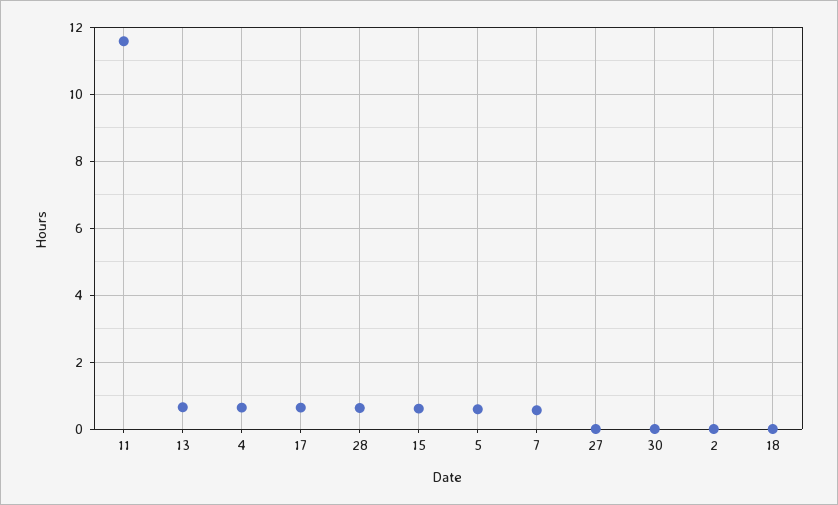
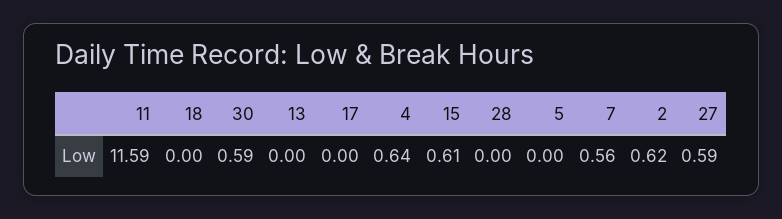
  {
    "11": 11.59,
-   "13": 0.6,
+   "13": 0,
    "4": 0.64,
-   "17": 0.6,
+   "17": 0,
-   "28": 0.6,
+   "28": 0,
    "15": 0.61,
-   "5": 0.6,
+   "5": 0,
    "7": 0.56,
-   "27": 0,
+   "27": 0.59,
-   "30": 0,
+   "30": 0.59,
-   "2": 0,
+   "2": 0.62,
    "18": 0
  }

